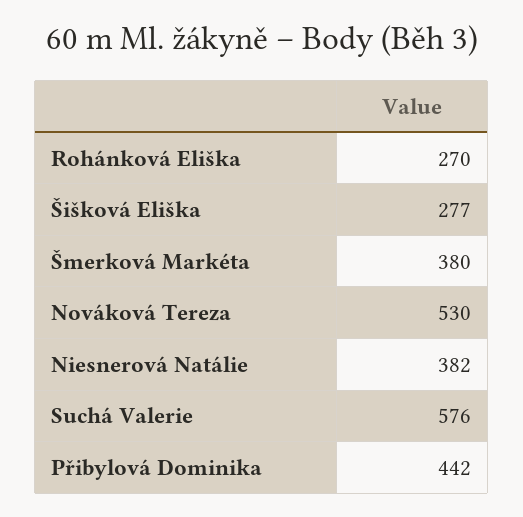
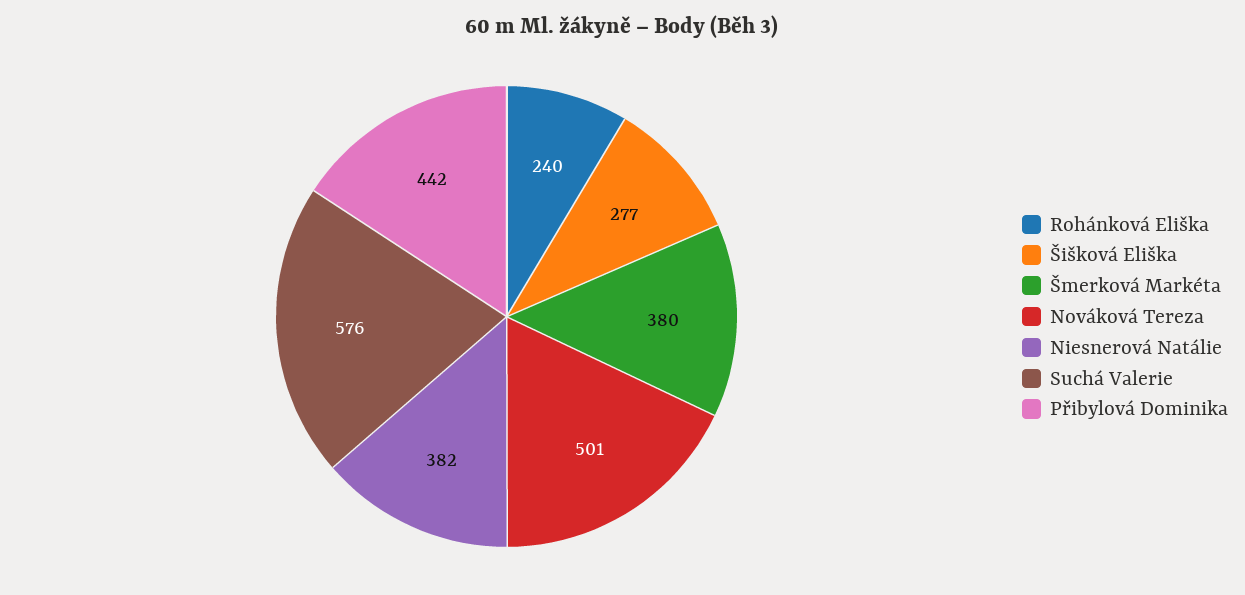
  {
-   "Rohánková Eliška": 270,
+   "Rohánková Eliška": 240,
    "Šišková Eliška": 277,
    "Šmerková Markéta": 380,
-   "Nováková Tereza": 530,
+   "Nováková Tereza": 501,
    "Niesnerová Natálie": 382,
    "Suchá Valerie": 576,
    "Přibylová Dominika": 442
  }

